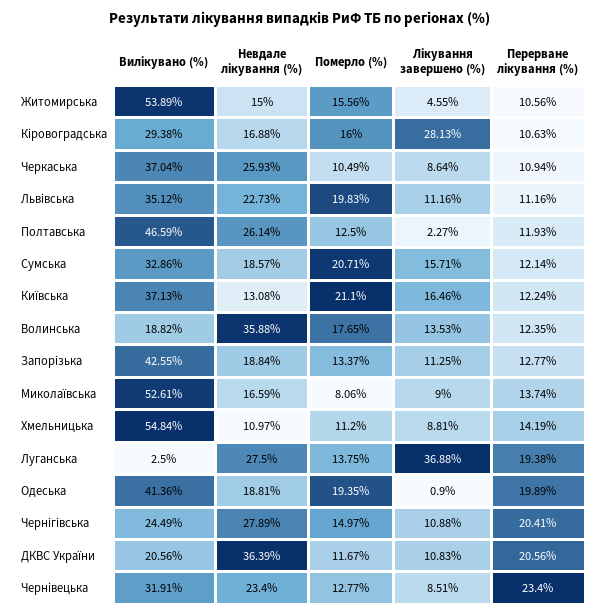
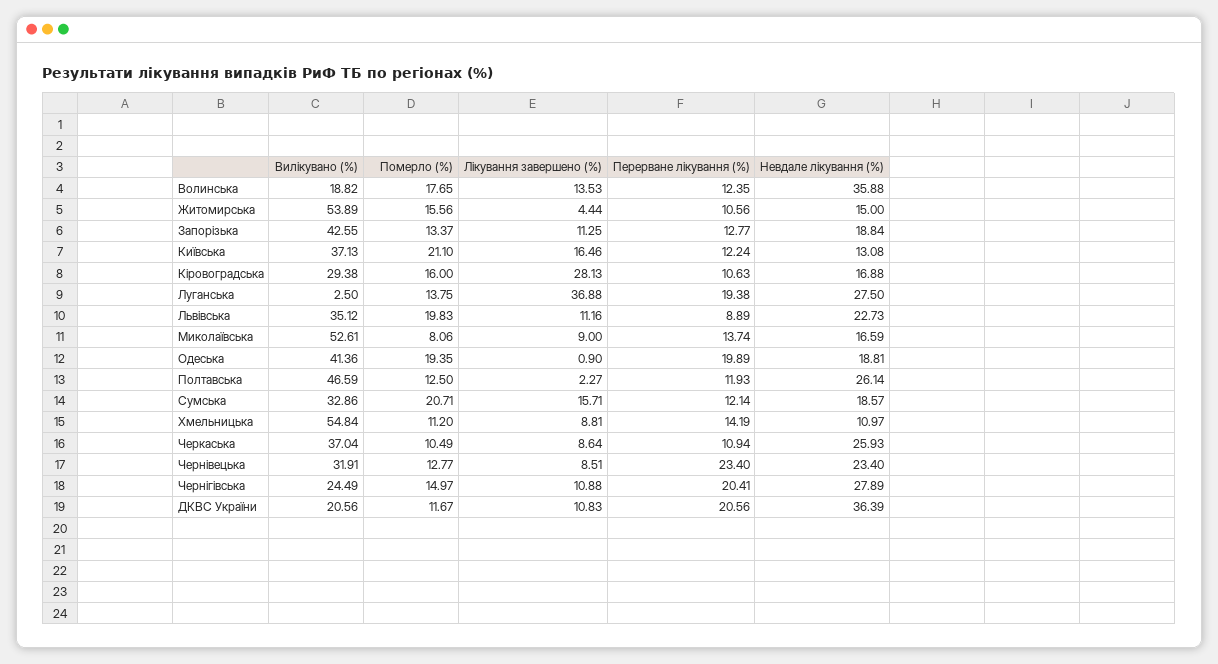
  {
    "Вилікувано (%)": {
      "Житомирська": 53.89,
      "Кіровоградська": 29.38,
      "Черкаська": 37.04,
      "Львівська": 35.12,
      "Полтавська": 46.59,
      "Сумська": 32.86,
      "Київська": 37.13,
      "Волинська": 18.82,
      "Запорізька": 42.55,
      "Миколаївська": 52.61,
      "Хмельницька": 54.84,
      "Луганська": 2.5,
      "Одеська": 41.36,
      "Чернігівська": 24.49,
      "ДКВС України": 20.56,
      "Чернівецька": 31.91
    },
    "Невдале лікування (%)": {
      "Житомирська": 15,
      "Кіровоградська": 16.88,
      "Черкаська": 25.93,
      "Львівська": 22.73,
      "Полтавська": 26.14,
      "Сумська": 18.57,
      "Київська": 13.08,
      "Волинська": 35.88,
      "Запорізька": 18.84,
      "Миколаївська": 16.59,
      "Хмельницька": 10.97,
      "Луганська": 27.5,
      "Одеська": 18.81,
      "Чернігівська": 27.89,
      "ДКВС України": 36.39,
      "Чернівецька": 23.4
    },
    "Померло (%)": {
      "Житомирська": 15.56,
      "Кіровоградська": 16,
      "Черкаська": 10.49,
      "Львівська": 19.83,
      "Полтавська": 12.5,
      "Сумська": 20.71,
      "Київська": 21.1,
      "Волинська": 17.65,
      "Запорізька": 13.37,
      "Миколаївська": 8.06,
      "Хмельницька": 11.2,
      "Луганська": 13.75,
      "Одеська": 19.35,
      "Чернігівська": 14.97,
      "ДКВС України": 11.67,
      "Чернівецька": 12.77
    },
    "Лікування завершено (%)": {
-     "Житомирська": 4.55,
+     "Житомирська": 4.44,
      "Кіровоградська": 28.13,
      "Черкаська": 8.64,
      "Львівська": 11.16,
      "Полтавська": 2.27,
      "Сумська": 15.71,
      "Київська": 16.46,
      "Волинська": 13.53,
      "Запорізька": 11.25,
      "Миколаївська": 9,
      "Хмельницька": 8.81,
      "Луганська": 36.88,
      "Одеська": 0.9,
      "Чернігівська": 10.88,
      "ДКВС України": 10.83,
      "Чернівецька": 8.51
    },
    "Перерване лікування (%)": {
      "Житомирська": 10.56,
      "Кіровоградська": 10.63,
      "Черкаська": 10.94,
-     "Львівська": 11.16,
+     "Львівська": 8.89,
      "Полтавська": 11.93,
      "Сумська": 12.14,
      "Київська": 12.24,
      "Волинська": 12.35,
      "Запорізька": 12.77,
      "Миколаївська": 13.74,
      "Хмельницька": 14.19,
      "Луганська": 19.38,
      "Одеська": 19.89,
      "Чернігівська": 20.41,
      "ДКВС України": 20.56,
      "Чернівецька": 23.4
    }
  }

